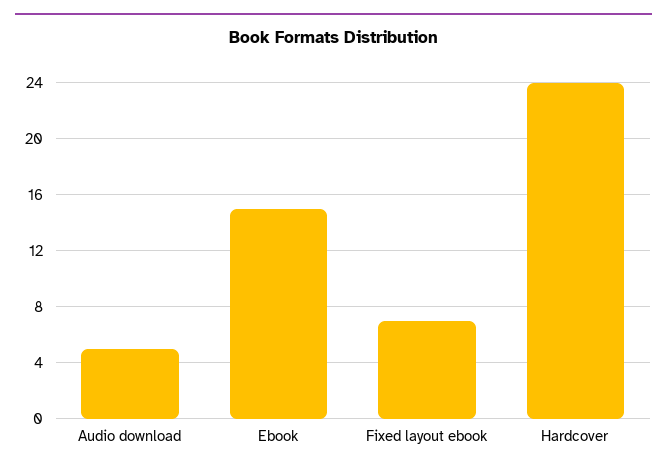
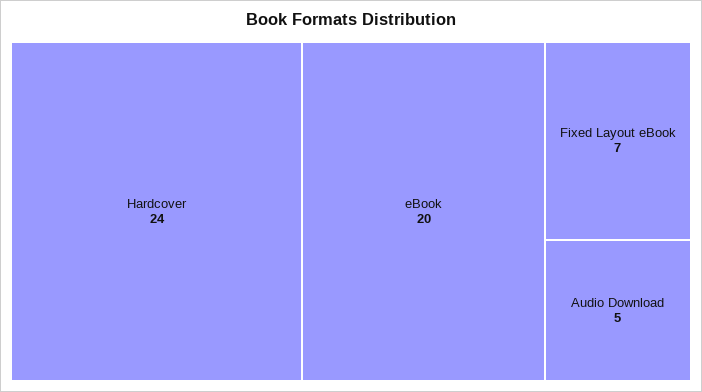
  {
    "Audio download": 5,
-   "Ebook": 15,
+   "Ebook": 20,
    "Fixed layout ebook": 7,
    "Hardcover": 24
  }

